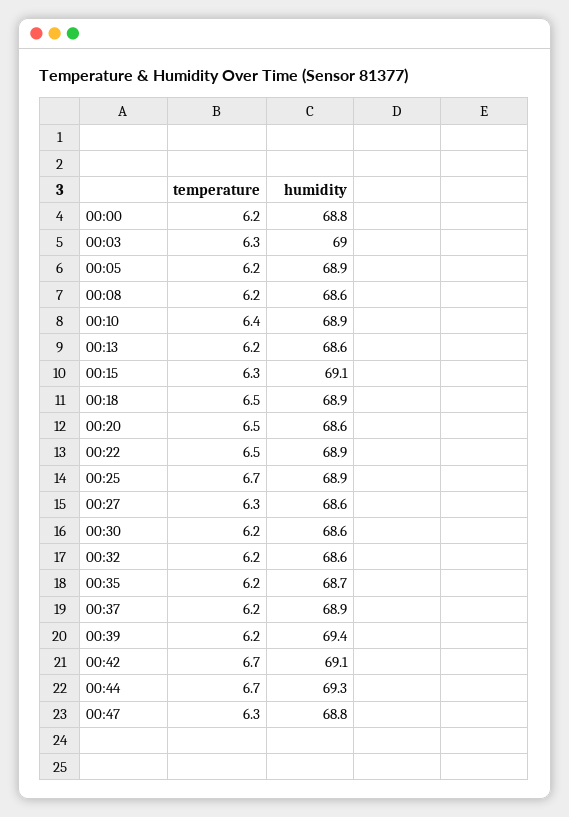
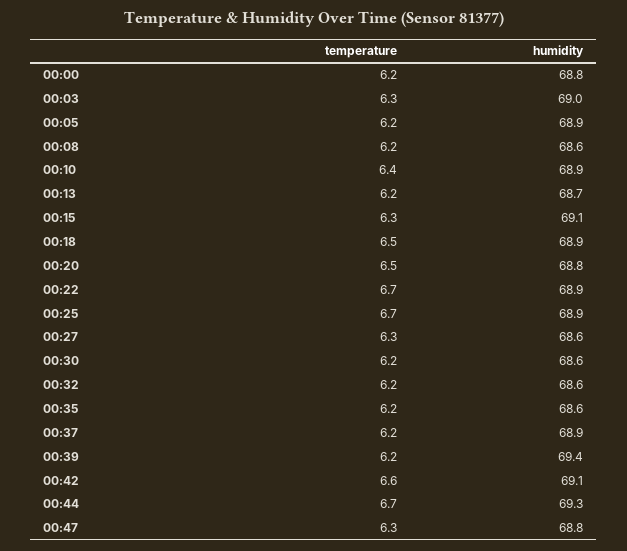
  {
    "temperature": {
      "00:00": 6.2,
      "00:03": 6.3,
      "00:05": 6.2,
      "00:08": 6.2,
      "00:10": 6.4,
      "00:13": 6.2,
      "00:15": 6.3,
      "00:18": 6.5,
      "00:20": 6.5,
-     "00:22": 6.5,
+     "00:22": 6.7,
      "00:25": 6.7,
      "00:27": 6.3,
      "00:30": 6.2,
      "00:32": 6.2,
      "00:35": 6.2,
      "00:37": 6.2,
      "00:39": 6.2,
-     "00:42": 6.7,
+     "00:42": 6.6,
      "00:44": 6.7,
      "00:47": 6.3
    },
    "humidity": {
      "00:00": 68.8,
      "00:03": 69,
      "00:05": 68.9,
      "00:08": 68.6,
      "00:10": 68.9,
-     "00:13": 68.6,
+     "00:13": 68.7,
      "00:15": 69.1,
      "00:18": 68.9,
-     "00:20": 68.6,
+     "00:20": 68.8,
      "00:22": 68.9,
      "00:25": 68.9,
      "00:27": 68.6,
      "00:30": 68.6,
      "00:32": 68.6,
-     "00:35": 68.7,
+     "00:35": 68.6,
      "00:37": 68.9,
      "00:39": 69.4,
      "00:42": 69.1,
      "00:44": 69.3,
      "00:47": 68.8
    }
  }

